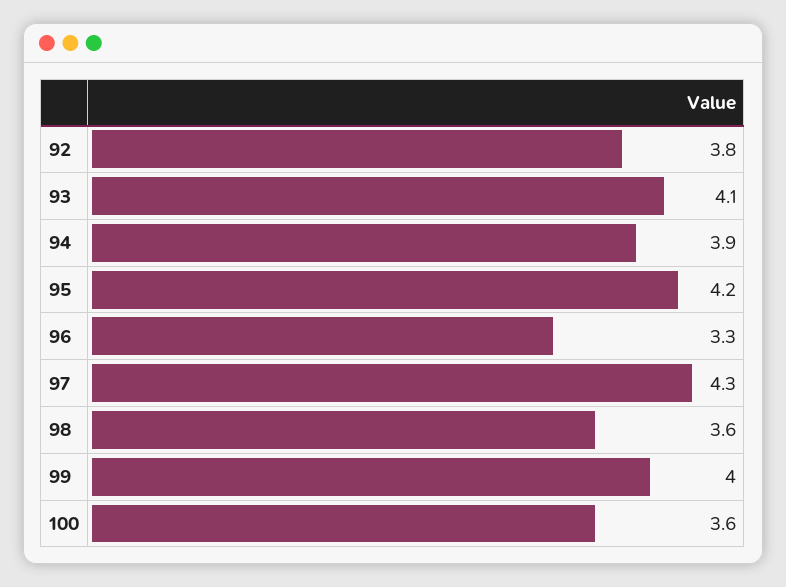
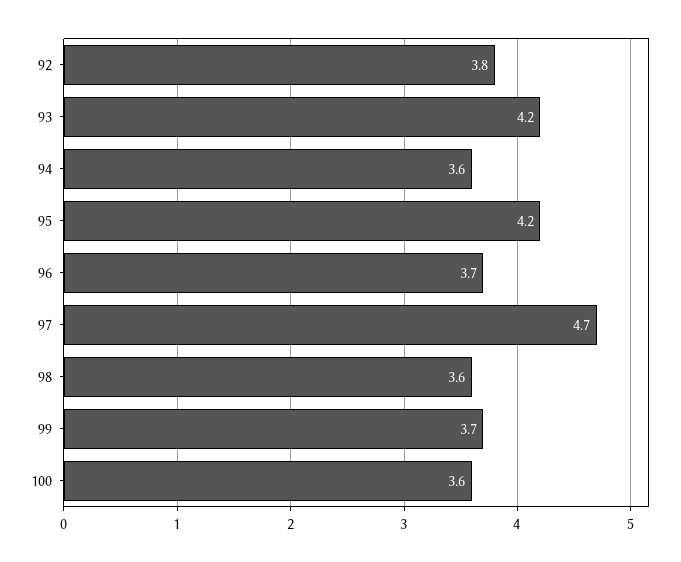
  {
    "92": 3.8,
-   "93": 4.1,
+   "93": 4.2,
-   "94": 3.9,
+   "94": 3.6,
    "95": 4.2,
-   "96": 3.3,
+   "96": 3.7,
-   "97": 4.3,
+   "97": 4.7,
    "98": 3.6,
-   "99": 4,
+   "99": 3.7,
    "100": 3.6
  }

